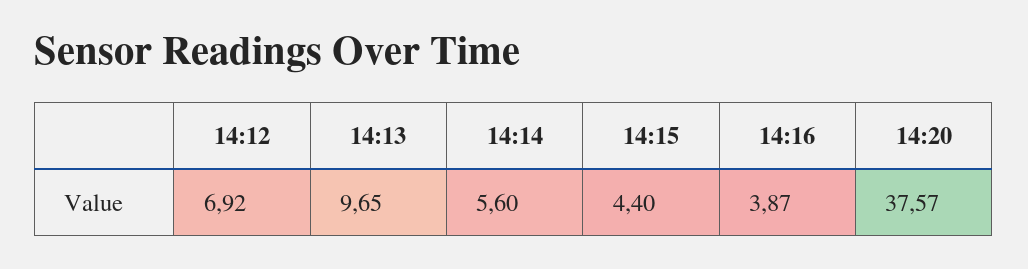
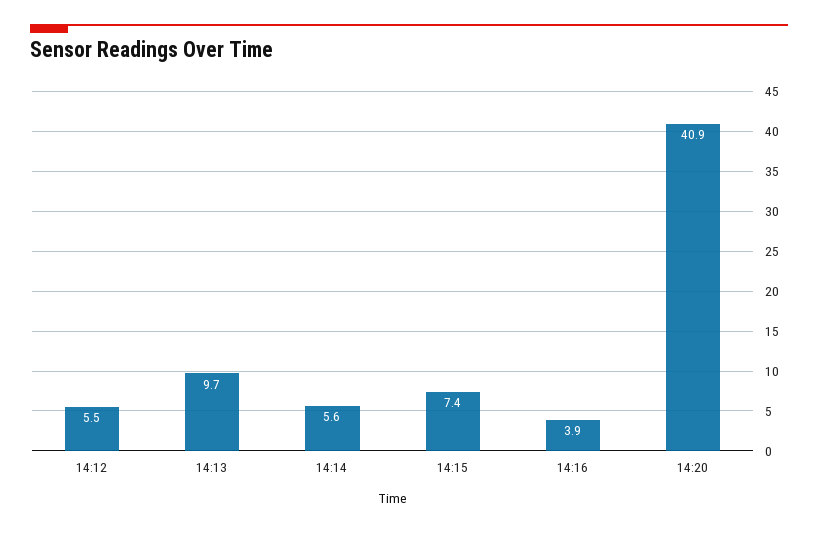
  {
-   "14:12": 6.92,
+   "14:12": 5.5,
    "14:13": 9.65,
    "14:14": 5.6,
-   "14:15": 4.4,
+   "14:15": 7.4,
    "14:16": 3.87,
-   "14:20": 37.57
+   "14:20": 40.9
  }

